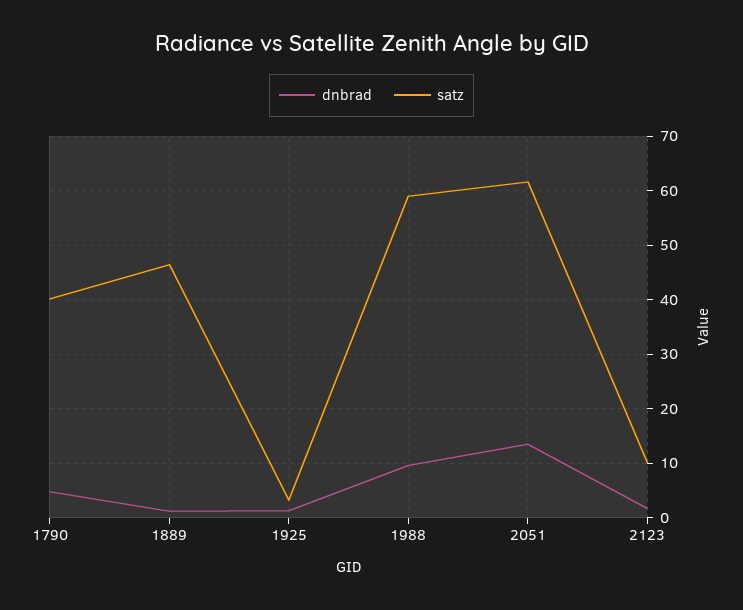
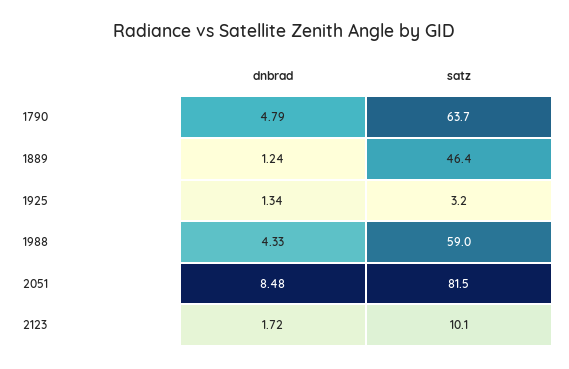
  {
    "dnbrad": {
      "1790": 4.79,
      "1889": 1.24,
      "1925": 1.34,
-     "1988": 10,
+     "1988": 4.33,
-     "2051": 14,
+     "2051": 8.48,
      "2123": 1.72
    },
    "satz": {
-     "1790": 40,
+     "1790": 63.7,
      "1889": 46.4,
      "1925": 3.2,
      "1988": 59,
-     "2051": 62,
+     "2051": 81.5,
      "2123": 10.1
    }
  }

